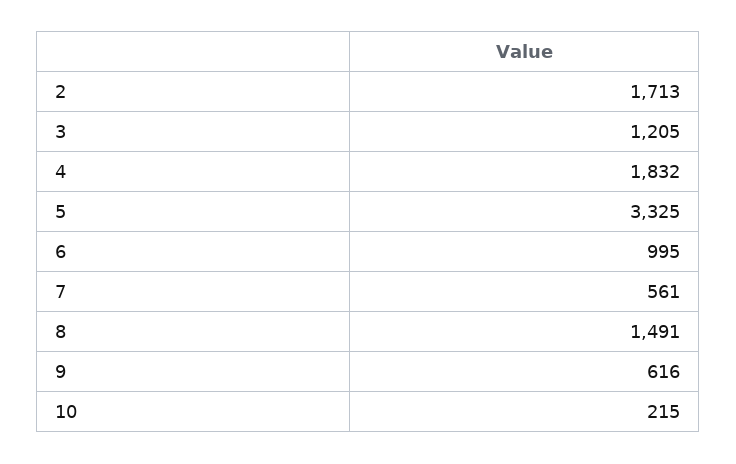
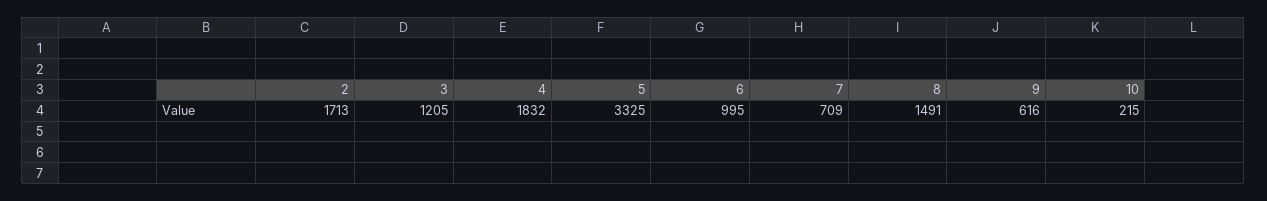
  {
    "2": 1713,
    "3": 1205,
    "4": 1832,
    "5": 3325,
    "6": 995,
-   "7": 561,
+   "7": 709,
    "8": 1491,
    "9": 616,
    "10": 215
  }

